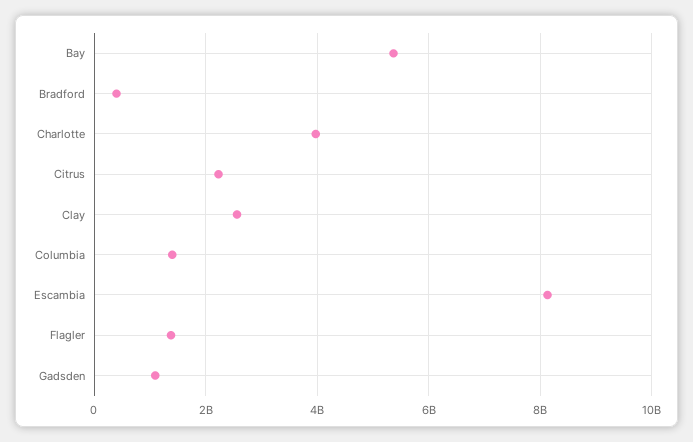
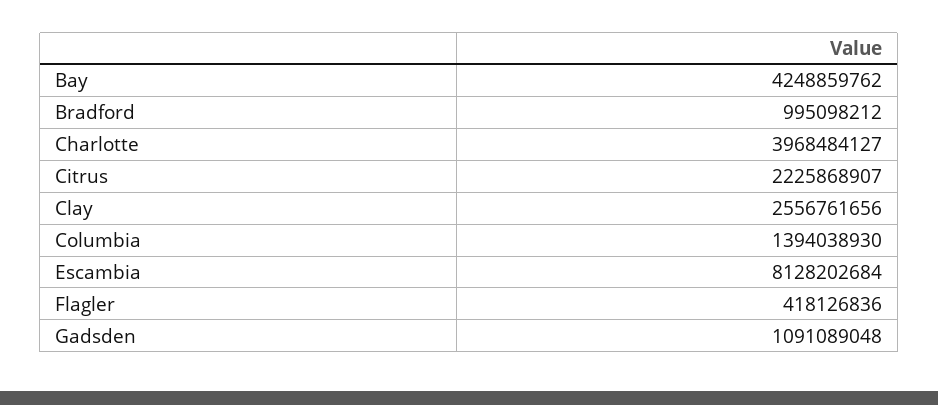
  {
-   "Bay": 5400000000,
+   "Bay": 4248859762,
-   "Bradford": 400000000,
+   "Bradford": 995098212,
    "Charlotte": 3968484127,
    "Citrus": 2225868907,
    "Clay": 2556761656,
    "Columbia": 1394038930,
    "Escambia": 8128202684,
-   "Flagler": 1400000000,
+   "Flagler": 418126836,
    "Gadsden": 1091089048
  }

